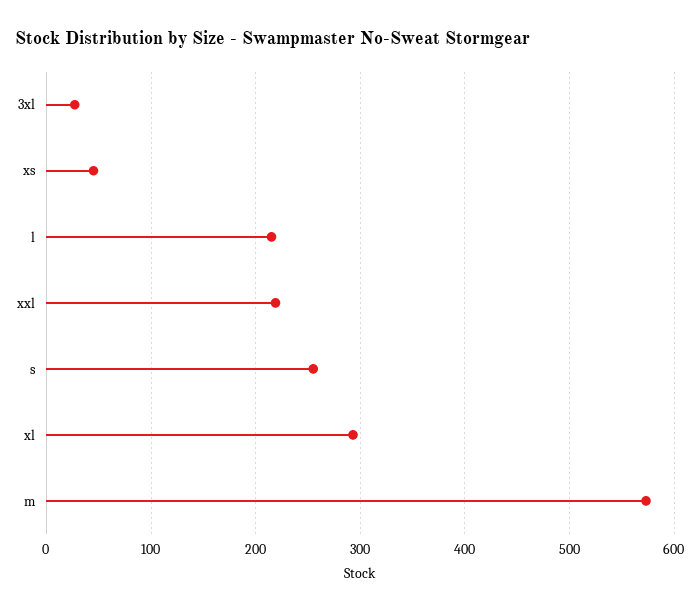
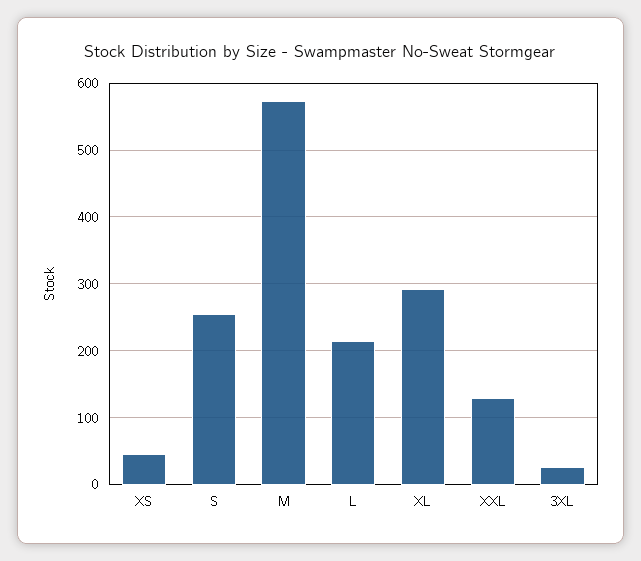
  {
    "3xl": 30,
    "xs": 50,
    "l": 220,
-   "xxl": 220,
+   "xxl": 130,
    "s": 260,
    "xl": 290,
    "m": 570
  }

